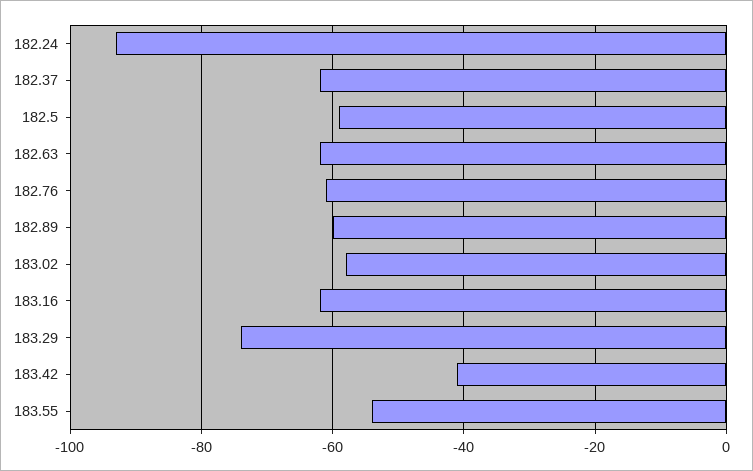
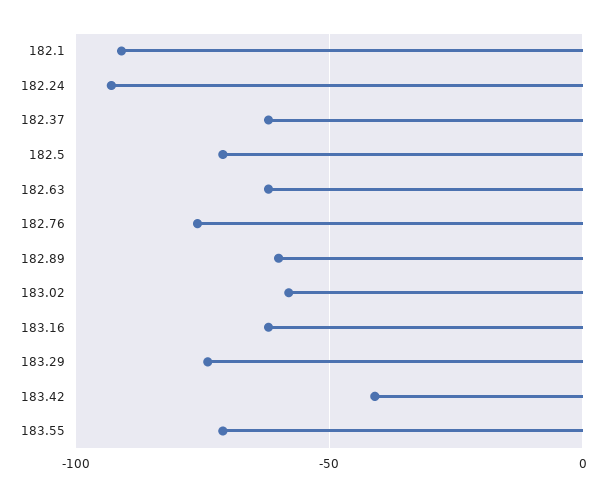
  {
    "182.24": -95,
    "182.37": -60,
-   "182.5": -60,
+   "182.5": -70,
    "182.63": -60,
-   "182.76": -60,
+   "182.76": -75,
    "182.89": -60,
    "183.02": -60,
    "183.16": -60,
    "183.29": -75,
    "183.42": -40,
-   "183.55": -55
+   "183.55": -70,
+   "182.1": -90
  }

